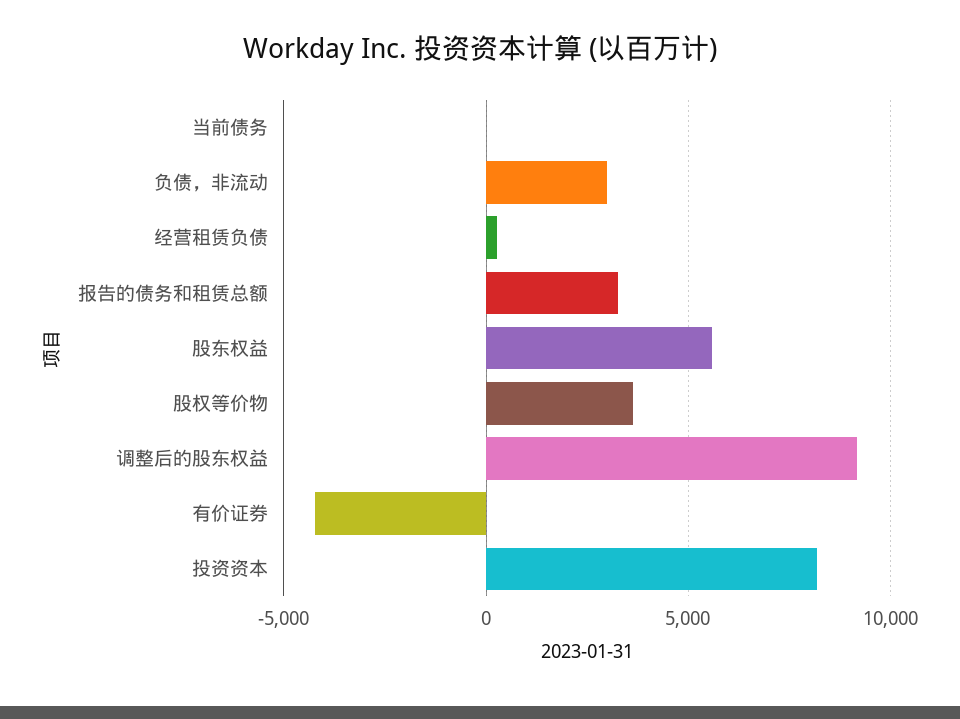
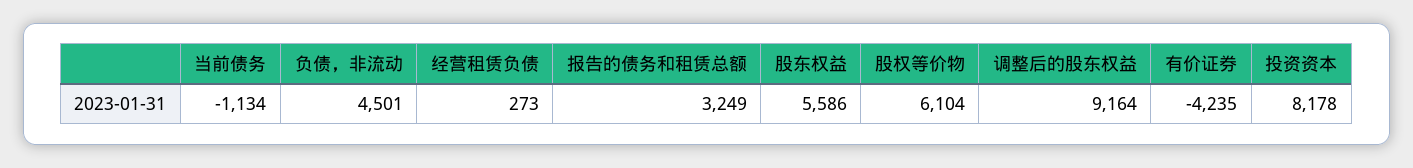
  {
-   "当前债务": 0,
+   "当前债务": -1134,
-   "负债，非流动": 3000,
+   "负债，非流动": 4501,
    "经营租赁负债": 273,
    "报告的债务和租赁总额": 3249,
    "股东权益": 5586,
-   "股权等价物": 3500,
+   "股权等价物": 6104,
    "调整后的股东权益": 9164,
    "有价证券": -4235,
    "投资资本": 8178
  }

